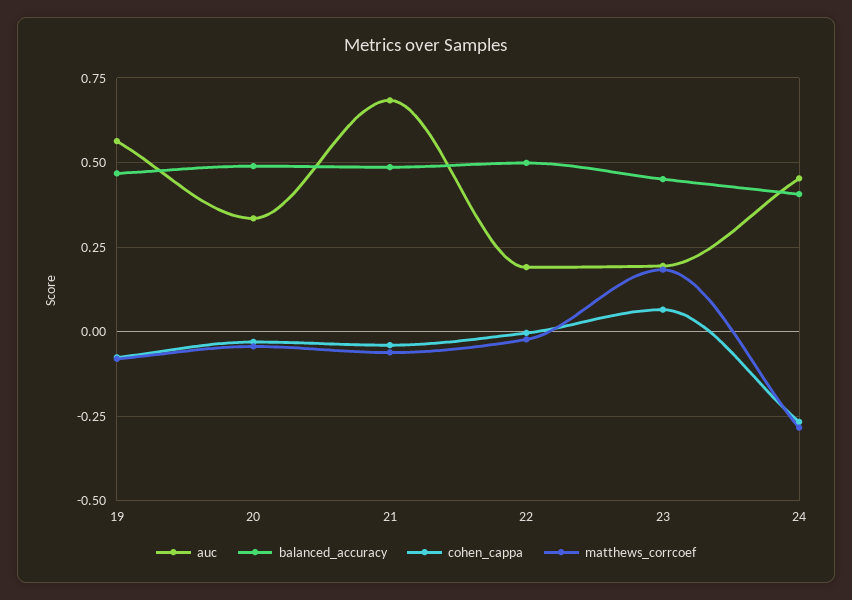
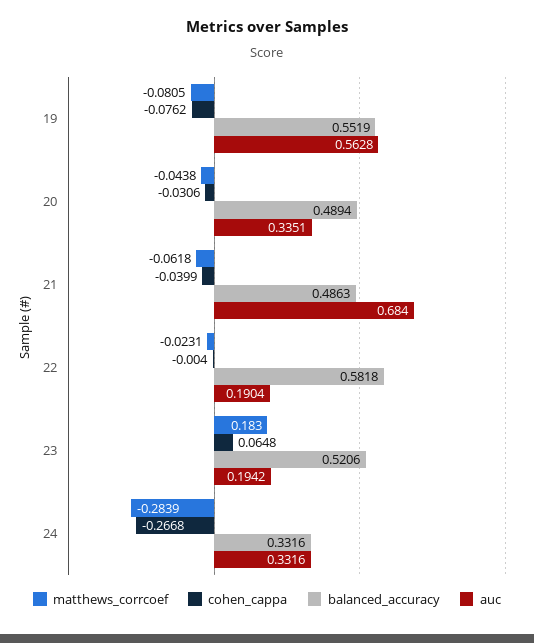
  {
    "auc": {
      "19": 0.5628,
      "20": 0.3351,
      "21": 0.684,
      "22": 0.1904,
      "23": 0.1942,
-     "24": 0.45
+     "24": 0.3316
    },
    "balanced_accuracy": {
-     "19": 0.475,
+     "19": 0.5519,
      "20": 0.4894,
      "21": 0.4863,
-     "22": 0.5,
+     "22": 0.5818,
-     "23": 0.45,
+     "23": 0.5206,
-     "24": 0.4
+     "24": 0.3316
    },
    "cohen_cappa": {
      "19": -0.0762,
      "20": -0.0306,
      "21": -0.0399,
      "22": -0.004,
      "23": 0.0648,
      "24": -0.2668
    },
    "matthews_corrcoef": {
      "19": -0.0805,
      "20": -0.0438,
      "21": -0.0618,
      "22": -0.0231,
      "23": 0.183,
      "24": -0.2839
    }
  }

